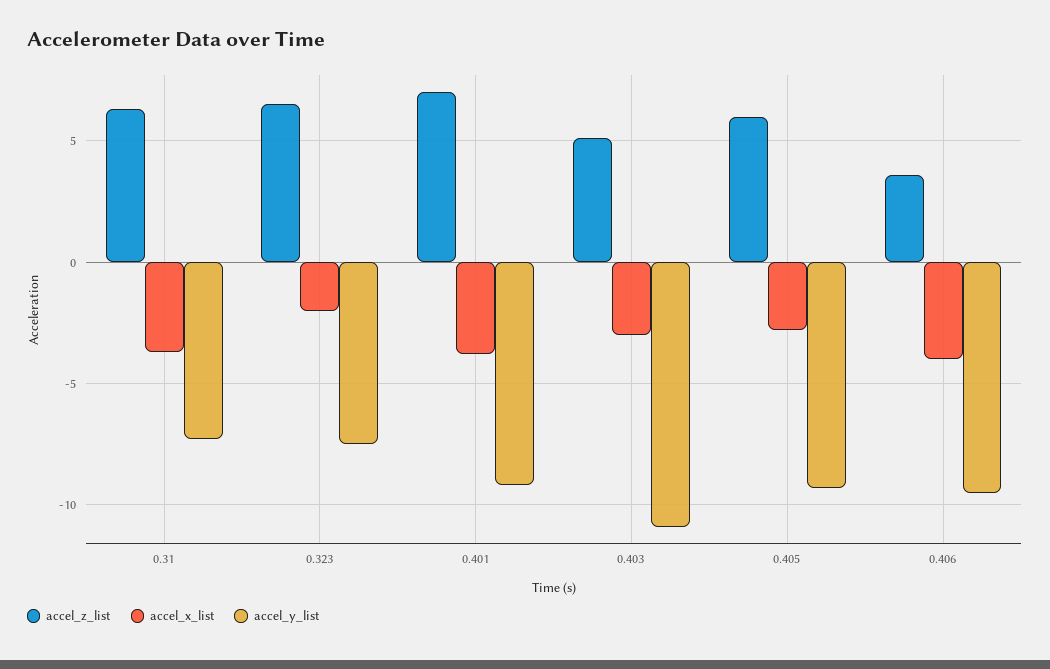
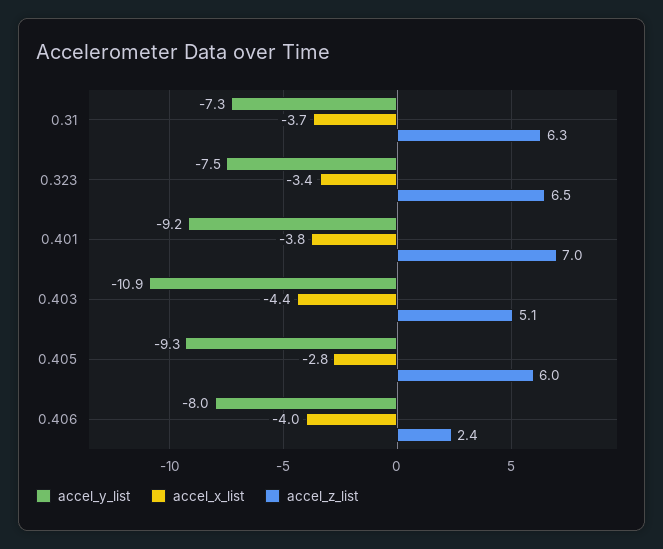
  {
    "accel_z_list": {
      "0.31": 6.3,
      "0.323": 6.5,
      "0.401": 7,
      "0.403": 5.1,
      "0.405": 6,
-     "0.406": 3.5
+     "0.406": 2.4
    },
    "accel_x_list": {
      "0.31": -3.7,
-     "0.323": -2,
+     "0.323": -3.4,
      "0.401": -3.8,
-     "0.403": -3,
+     "0.403": -4.4,
      "0.405": -2.8,
      "0.406": -4
    },
    "accel_y_list": {
      "0.31": -7.3,
      "0.323": -7.5,
      "0.401": -9.2,
      "0.403": -10.9,
      "0.405": -9.3,
-     "0.406": -9.5
+     "0.406": -8
    }
  }

